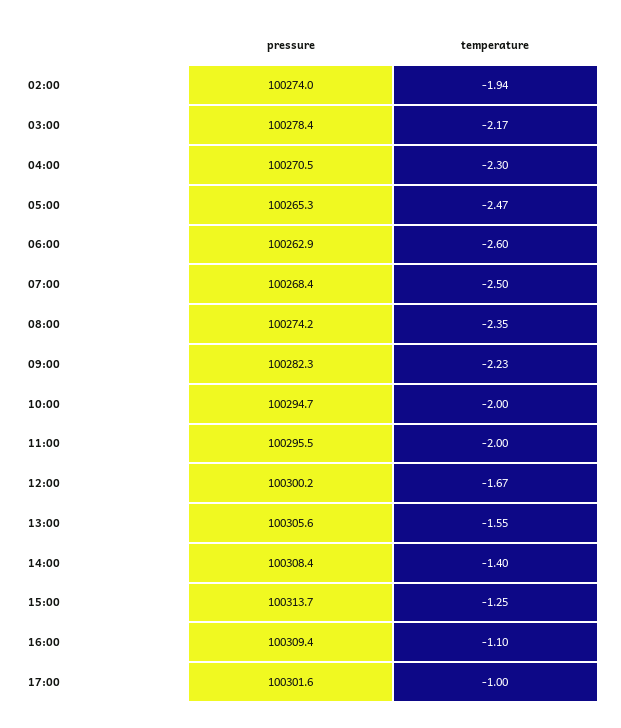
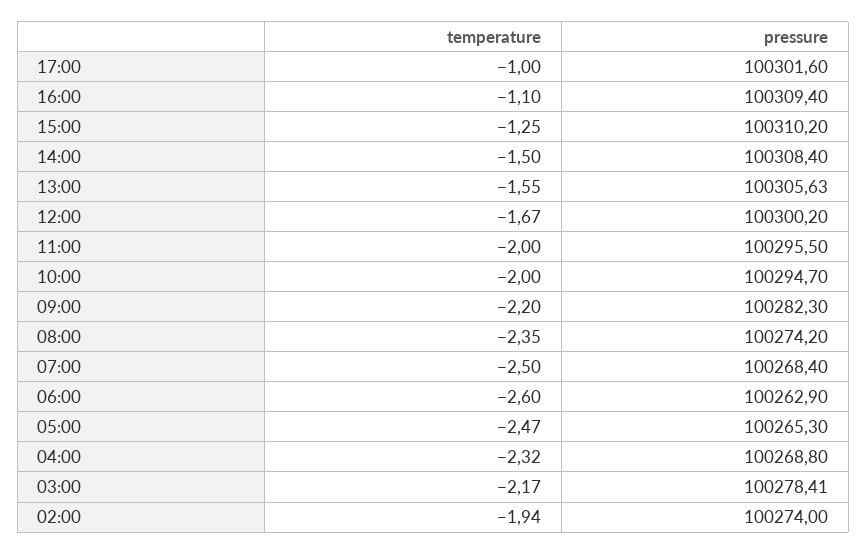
  {
    "pressure": {
      "02:00": 100274,
      "03:00": 100278.41,
-     "04:00": 100270.5,
+     "04:00": 100268.8,
      "05:00": 100265.3,
      "06:00": 100262.9,
      "07:00": 100268.4,
      "08:00": 100274.2,
      "09:00": 100282.3,
      "10:00": 100294.7,
      "11:00": 100295.5,
      "12:00": 100300.2,
      "13:00": 100305.63,
      "14:00": 100308.4,
-     "15:00": 100313.7,
+     "15:00": 100310.2,
      "16:00": 100309.4,
      "17:00": 100301.6
    },
    "temperature": {
      "02:00": -1.94,
      "03:00": -2.17,
-     "04:00": -2.3,
+     "04:00": -2.32,
      "05:00": -2.47,
      "06:00": -2.6,
      "07:00": -2.5,
      "08:00": -2.35,
-     "09:00": -2.23,
+     "09:00": -2.2,
      "10:00": -2,
      "11:00": -2,
      "12:00": -1.67,
      "13:00": -1.55,
-     "14:00": -1.4,
+     "14:00": -1.5,
      "15:00": -1.25,
      "16:00": -1.1,
      "17:00": -1
    }
  }

